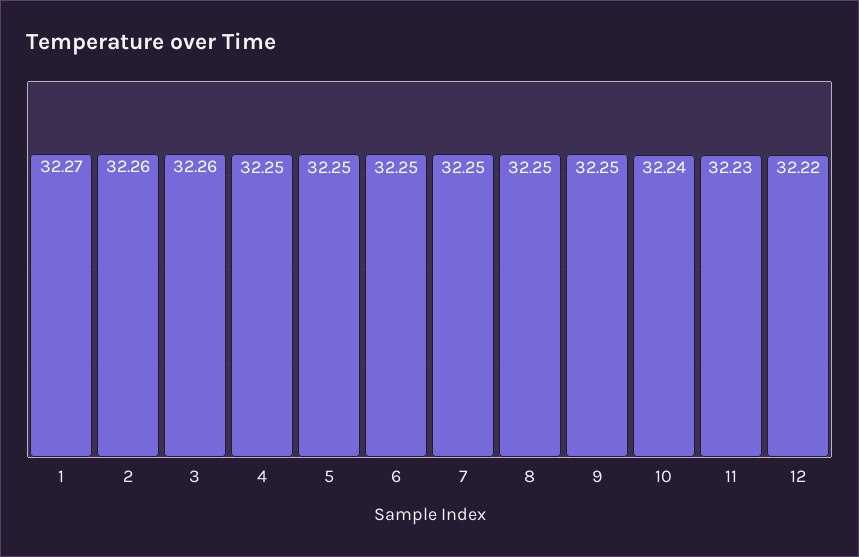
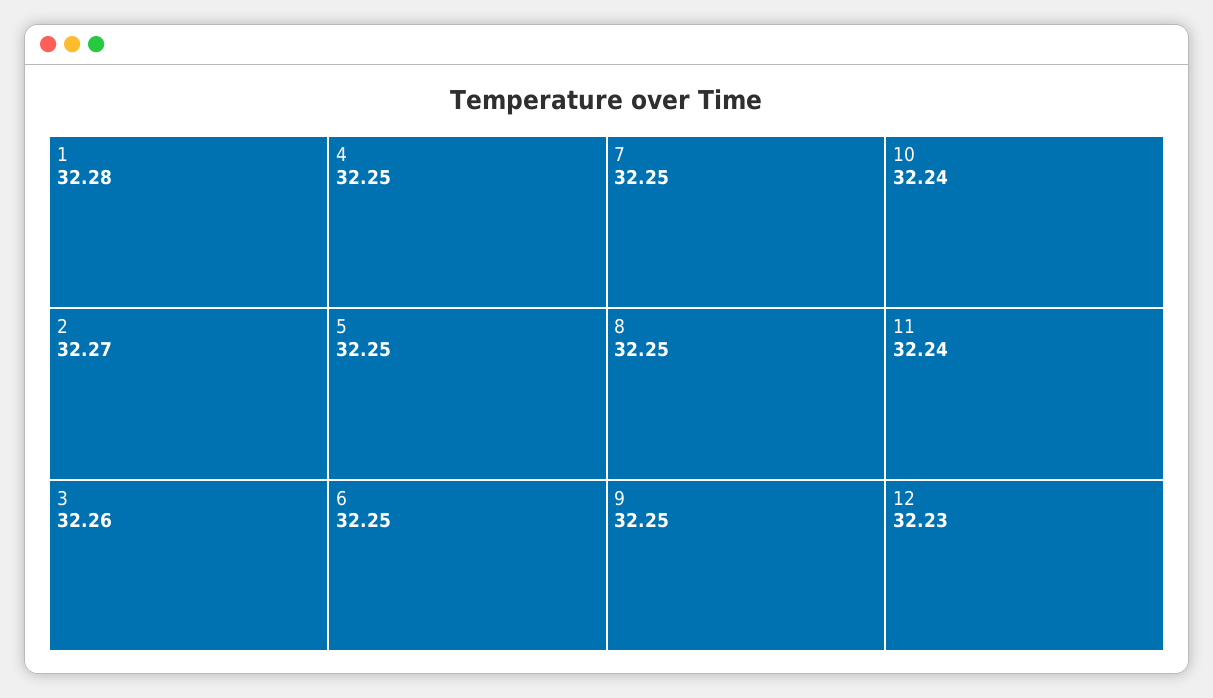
  {
-   "1": 32.27,
+   "1": 32.28,
-   "2": 32.26,
+   "2": 32.27,
    "3": 32.26,
    "4": 32.25,
    "5": 32.25,
    "6": 32.25,
    "7": 32.25,
    "8": 32.25,
    "9": 32.25,
    "10": 32.24,
-   "11": 32.23,
+   "11": 32.24,
-   "12": 32.22
+   "12": 32.23
  }

